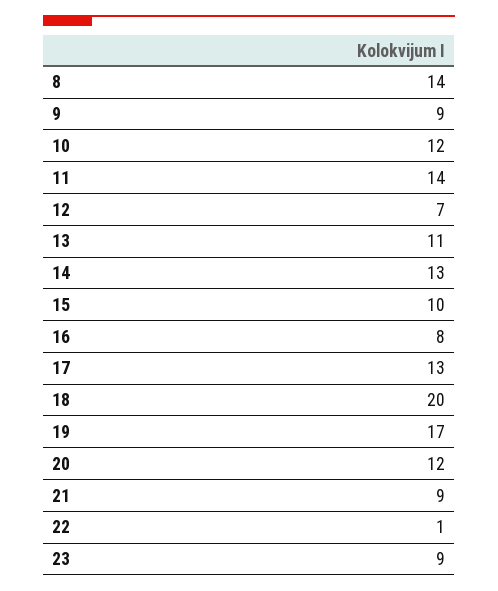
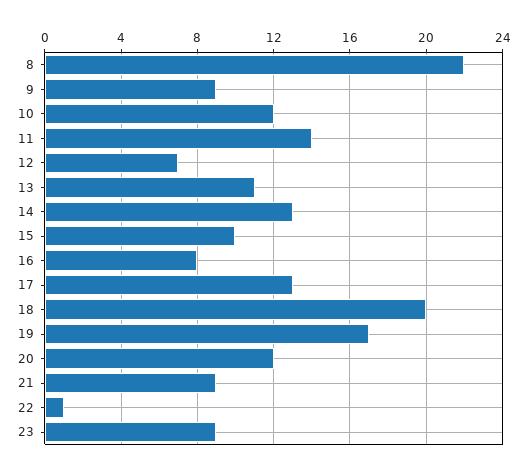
  {
-   "8": 14,
+   "8": 22,
    "9": 9,
    "10": 12,
    "11": 14,
    "12": 7,
    "13": 11,
    "14": 13,
    "15": 10,
    "16": 8,
    "17": 13,
    "18": 20,
    "19": 17,
    "20": 12,
    "21": 9,
    "22": 1,
    "23": 9
  }

